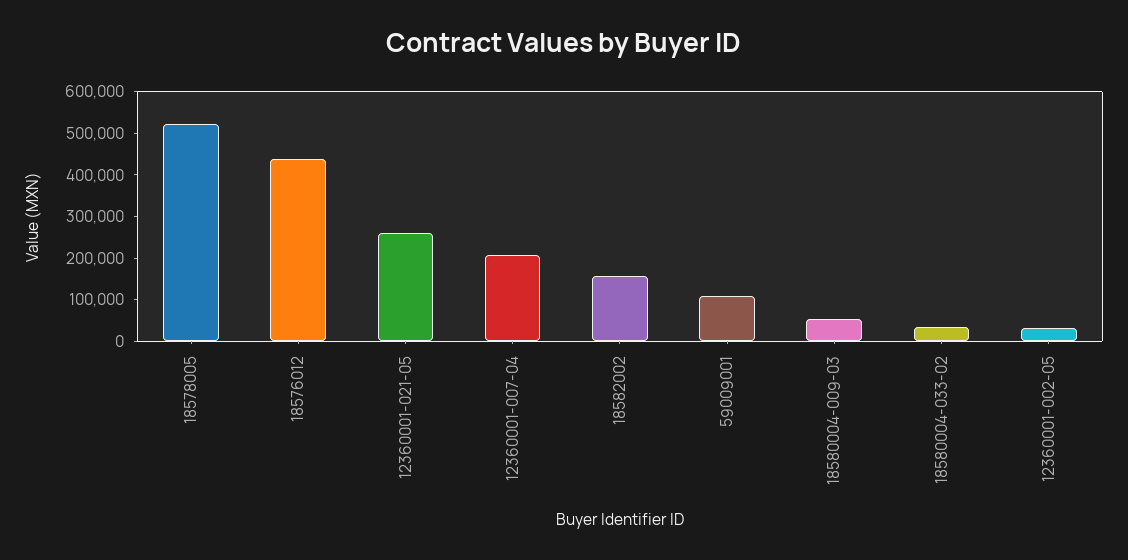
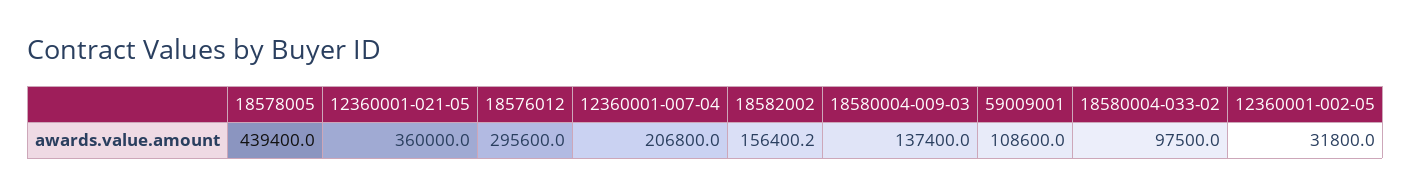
  {
-   "18578005": 520000,
+   "18578005": 439400,
-   "18576012": 440000,
+   "18576012": 295600,
-   "12360001-021-05": 260000,
+   "12360001-021-05": 360000,
    "12360001-007-04": 206800,
    "18582002": 156400.2,
    "59009001": 108600,
-   "18580004-009-03": 60000,
+   "18580004-009-03": 137400,
-   "18580004-033-02": 40000,
+   "18580004-033-02": 97500,
    "12360001-002-05": 31800
  }

